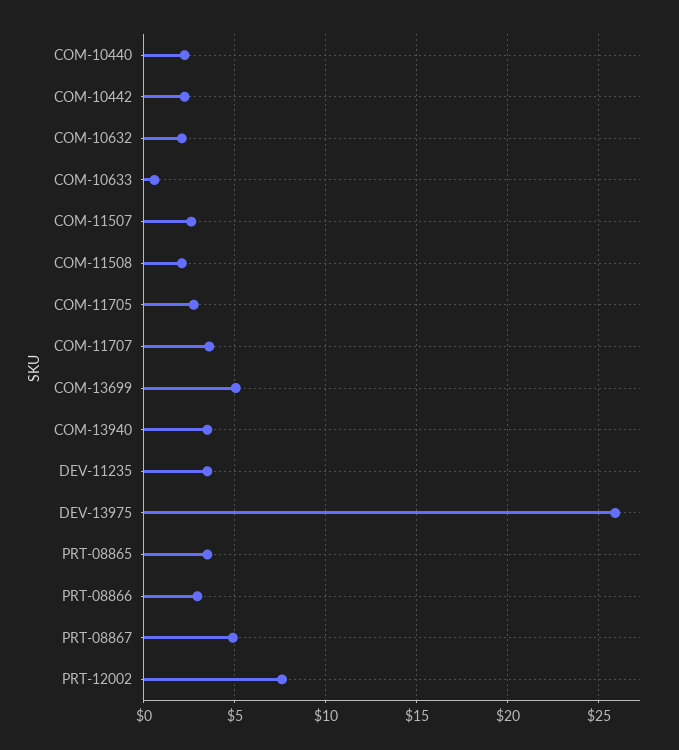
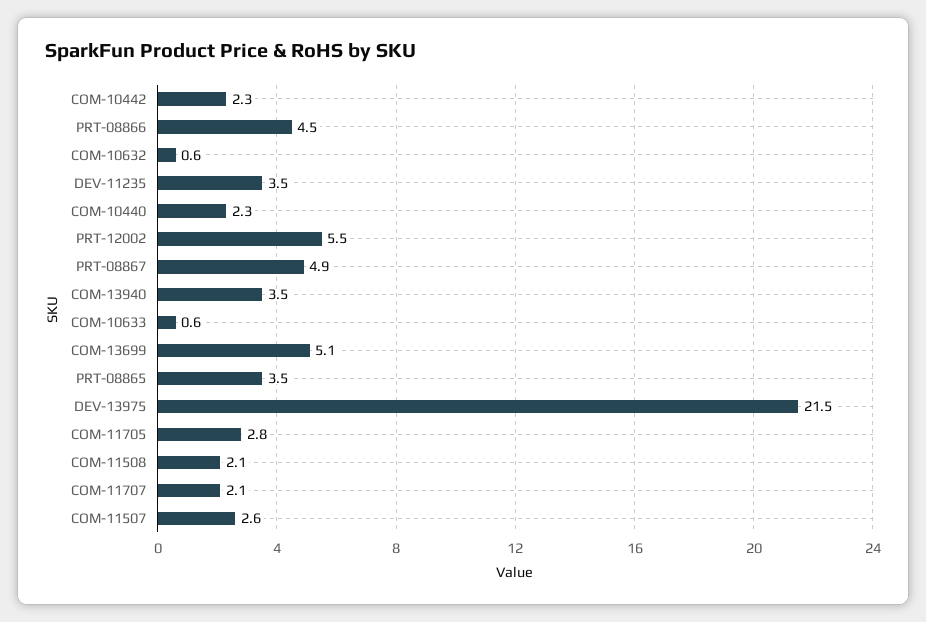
  {
    "COM-10440": 2.3,
    "COM-10442": 2.3,
-   "COM-10632": 2,
+   "COM-10632": 0.6,
    "COM-10633": 0.6,
    "COM-11507": 2.6,
    "COM-11508": 2.1,
    "COM-11705": 2.8,
-   "COM-11707": 3.5,
+   "COM-11707": 2.1,
    "COM-13699": 5.1,
    "COM-13940": 3.5,
    "DEV-11235": 3.5,
-   "DEV-13975": 26,
+   "DEV-13975": 21.5,
    "PRT-08865": 3.5,
-   "PRT-08866": 3,
+   "PRT-08866": 4.5,
    "PRT-08867": 4.9,
-   "PRT-12002": 7.5
+   "PRT-12002": 5.5
  }

